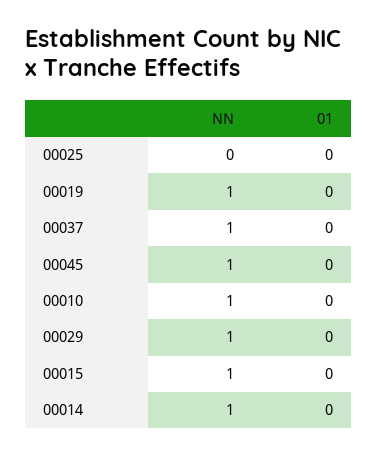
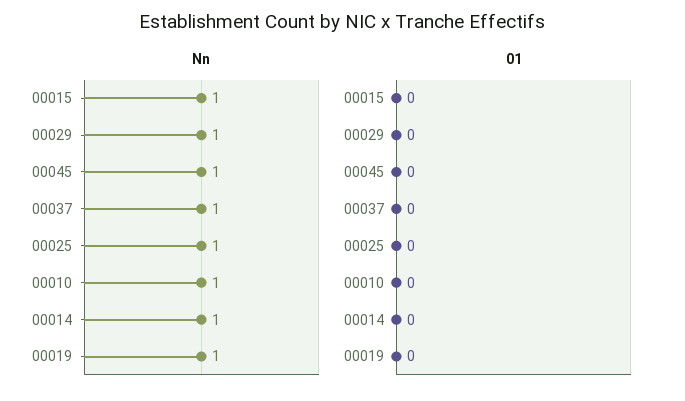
  {
    "NN": {
-     "00025": 0,
+     "00025": 1,
      "00019": 1,
      "00037": 1,
      "00045": 1,
      "00010": 1,
      "00029": 1,
      "00015": 1,
      "00014": 1
    },
    "01": {
      "00025": 0,
      "00019": 0,
      "00037": 0,
      "00045": 0,
      "00010": 0,
      "00029": 0,
      "00015": 0,
      "00014": 0
    }
  }

